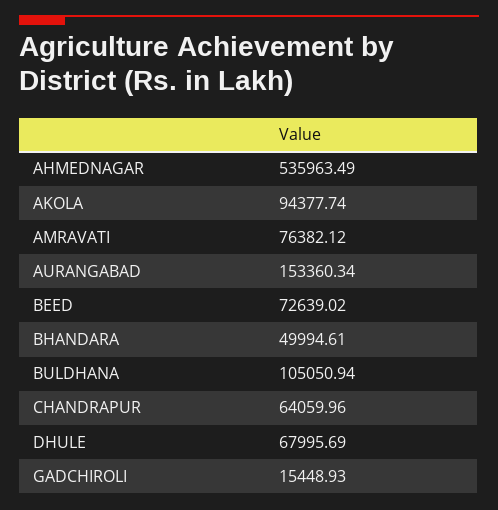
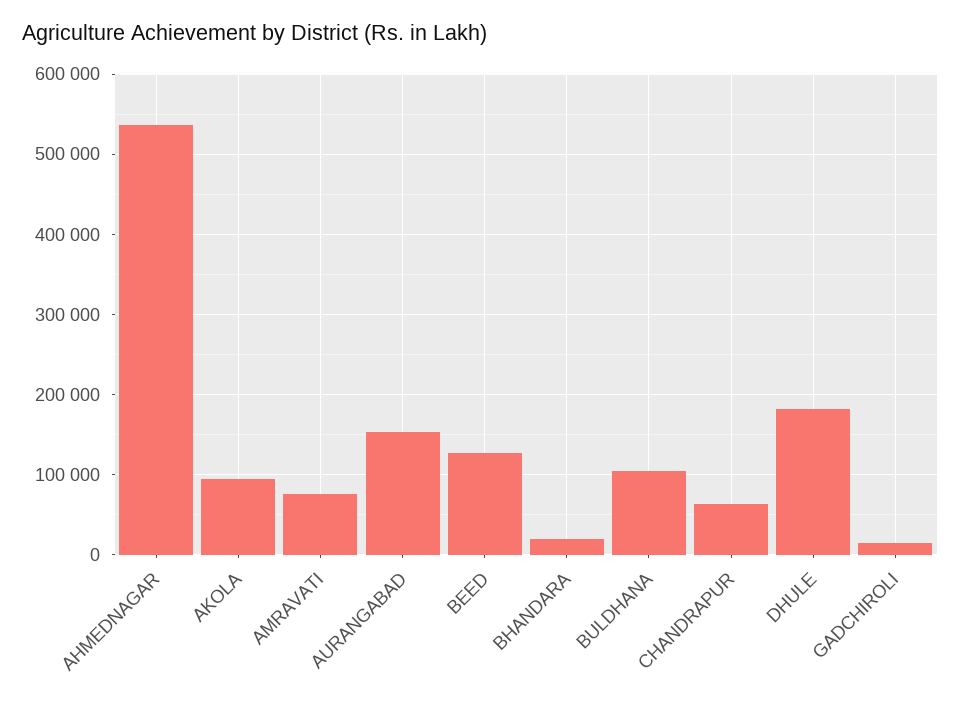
  {
    "AHMEDNAGAR": 535963.49,
    "AKOLA": 94377.74,
    "AMRAVATI": 76382.12,
    "AURANGABAD": 153360.34,
-   "BEED": 72639.02,
+   "BEED": 130000,
-   "BHANDARA": 49994.61,
+   "BHANDARA": 20000,
    "BULDHANA": 105050.94,
    "CHANDRAPUR": 64059.96,
-   "DHULE": 67995.69,
+   "DHULE": 180000,
    "GADCHIROLI": 15448.93
  }

